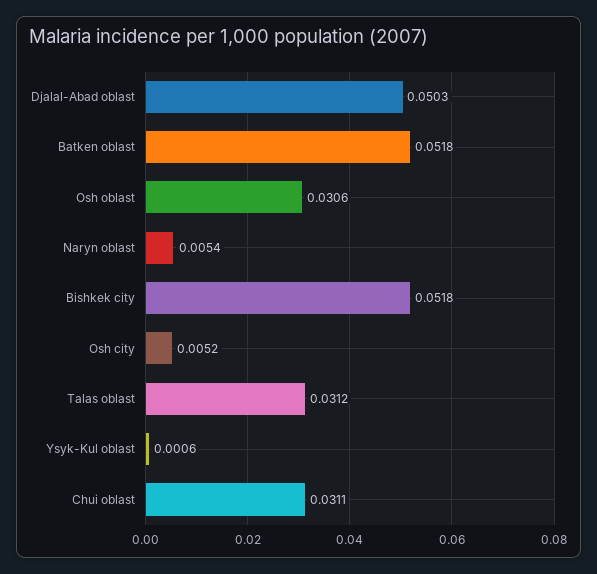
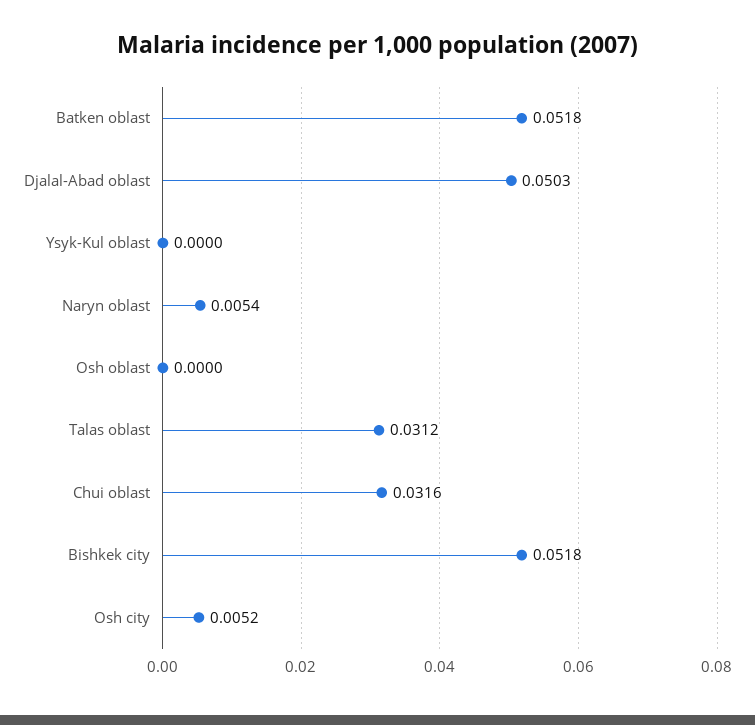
  {
    "Djalal-Abad oblast": 0.0503,
    "Batken oblast": 0.0518,
-   "Osh oblast": 0.0306,
+   "Osh oblast": 0,
    "Naryn oblast": 0.0054,
    "Bishkek city": 0.0518,
    "Osh city": 0.0052,
    "Talas oblast": 0.0312,
-   "Ysyk-Kul oblast": 0.0006,
+   "Ysyk-Kul oblast": 0,
-   "Chui oblast": 0.0311
+   "Chui oblast": 0.0316
  }

